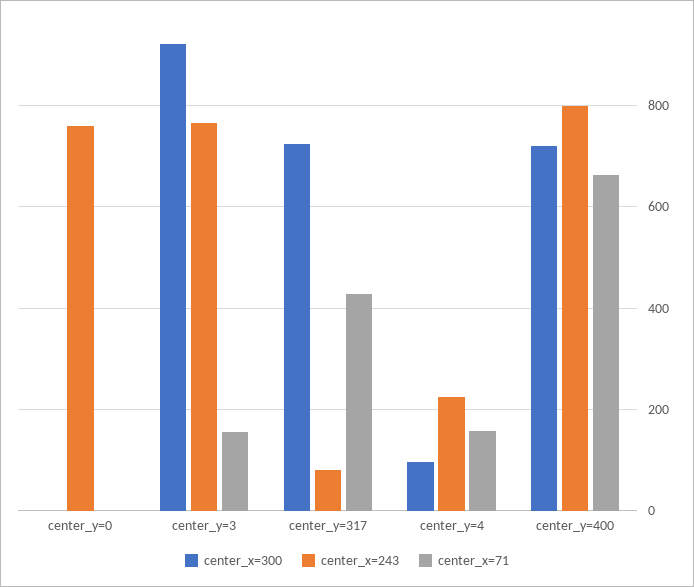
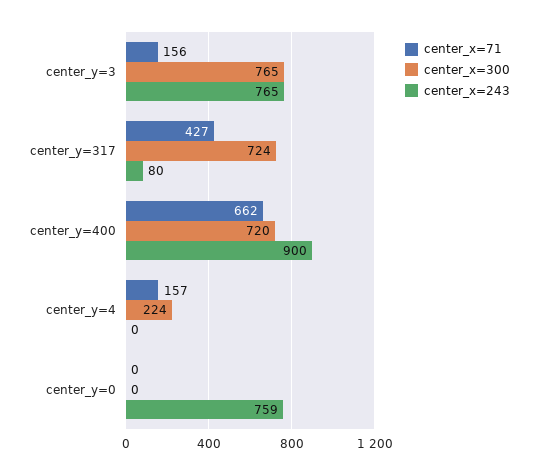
  {
    "center_x=300": {
      "center_y=0": 0,
-     "center_y=3": 920,
+     "center_y=3": 765,
      "center_y=317": 724,
-     "center_y=4": 100,
+     "center_y=4": 224,
      "center_y=400": 720
    },
    "center_x=243": {
      "center_y=0": 759,
      "center_y=3": 765,
      "center_y=317": 80,
-     "center_y=4": 220,
+     "center_y=4": 0,
-     "center_y=400": 800
+     "center_y=400": 900
    },
    "center_x=71": {
      "center_y=0": 0,
      "center_y=3": 156,
      "center_y=317": 427,
      "center_y=4": 157,
      "center_y=400": 662
    }
  }

